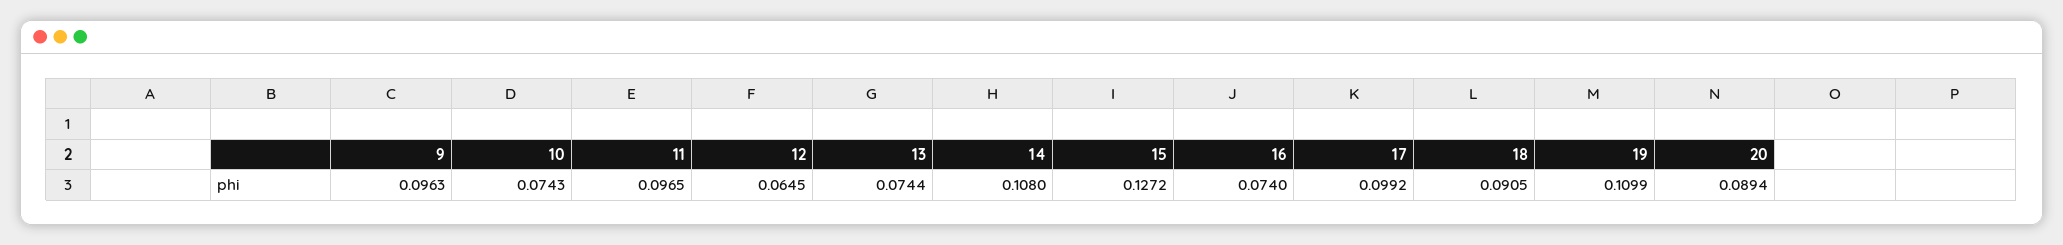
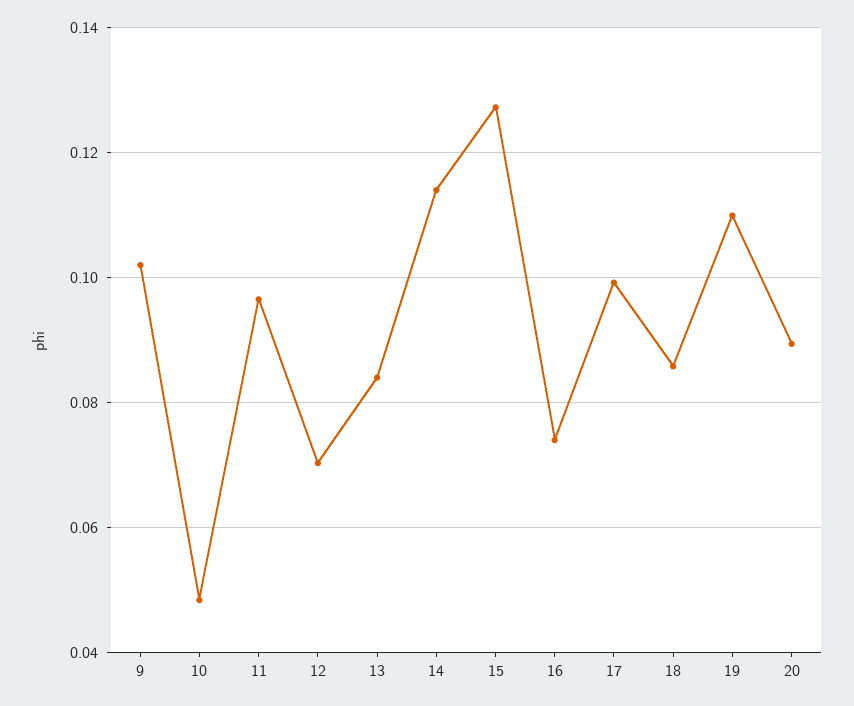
  {
-   "9": 0.0963,
+   "9": 0.102,
-   "10": 0.0743,
+   "10": 0.048,
    "11": 0.0965,
-   "12": 0.0645,
+   "12": 0.07,
-   "13": 0.0744,
+   "13": 0.084,
-   "14": 0.108,
+   "14": 0.114,
    "15": 0.1272,
    "16": 0.074,
    "17": 0.0992,
-   "18": 0.0905,
+   "18": 0.086,
    "19": 0.1099,
    "20": 0.0894
  }

